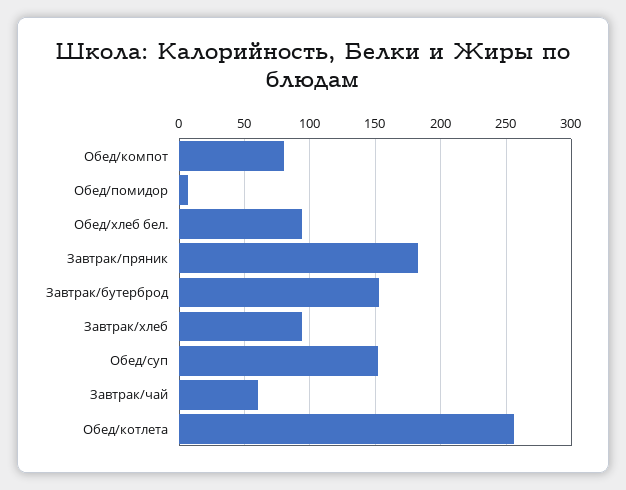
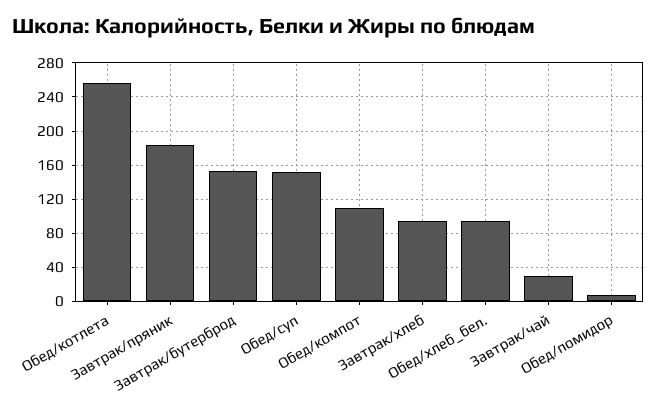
  {
-   "Обед/компот": 80,
+   "Обед/компот": 110,
    "Обед/помидор": 5,
    "Обед/хлеб бел.": 95,
    "Завтрак/пряник": 185,
    "Завтрак/бутерброд": 155,
    "Завтрак/хлеб": 95,
    "Обед/суп": 150,
-   "Завтрак/чай": 60,
+   "Завтрак/чай": 30,
    "Обед/котлета": 255
  }

